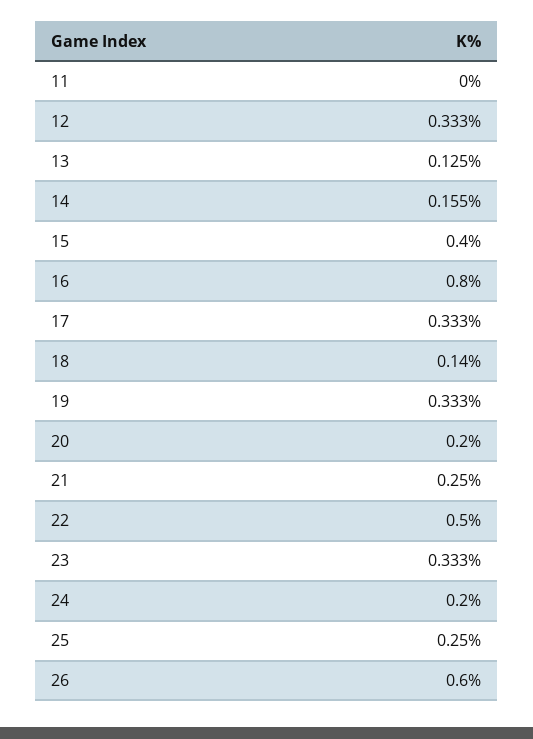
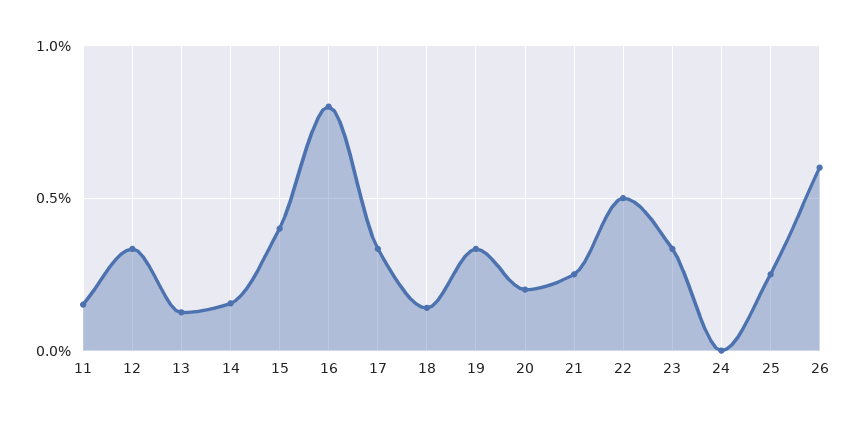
  {
-   "11": 0,
+   "11": 0.15,
    "12": 0.333,
    "13": 0.125,
    "14": 0.155,
    "15": 0.4,
    "16": 0.8,
    "17": 0.333,
    "18": 0.14,
    "19": 0.333,
    "20": 0.2,
    "21": 0.25,
    "22": 0.5,
    "23": 0.333,
-   "24": 0.2,
+   "24": 0,
    "25": 0.25,
    "26": 0.6
  }

